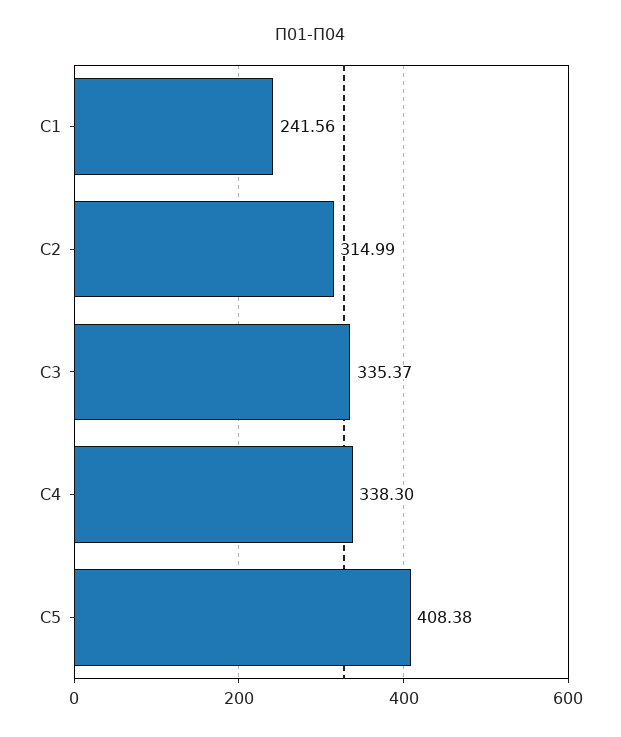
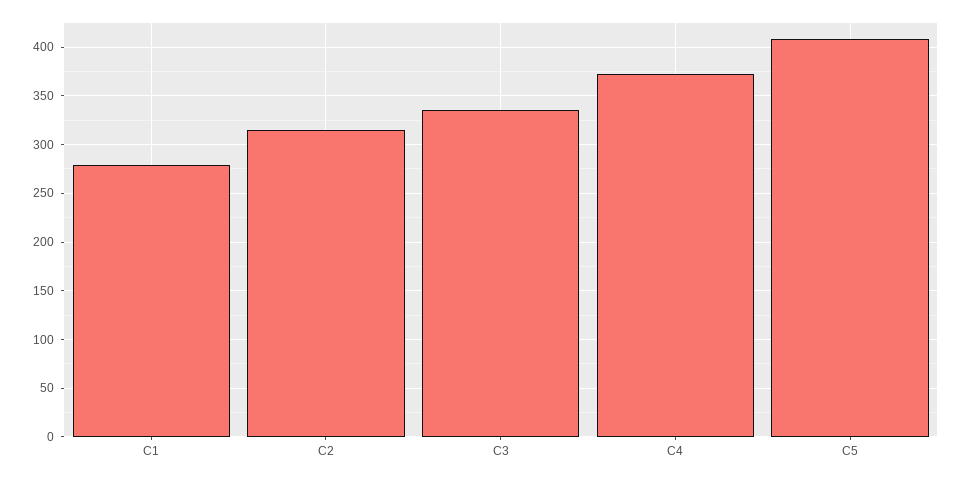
  {
-   "C1": 241.56,
+   "C1": 280,
    "C2": 314.99,
    "C3": 335.37,
-   "C4": 338.3,
+   "C4": 370,
    "C5": 408.38
  }

